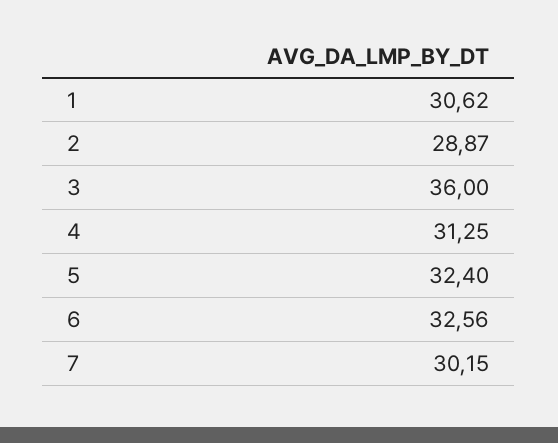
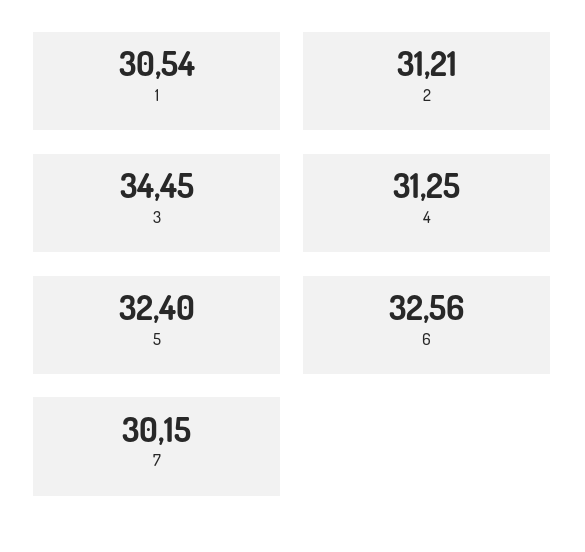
  {
-   "1": 30.62,
+   "1": 30.54,
-   "2": 28.87,
+   "2": 31.21,
-   "3": 36,
+   "3": 34.45,
    "4": 31.25,
    "5": 32.4,
    "6": 32.56,
    "7": 30.15
  }

